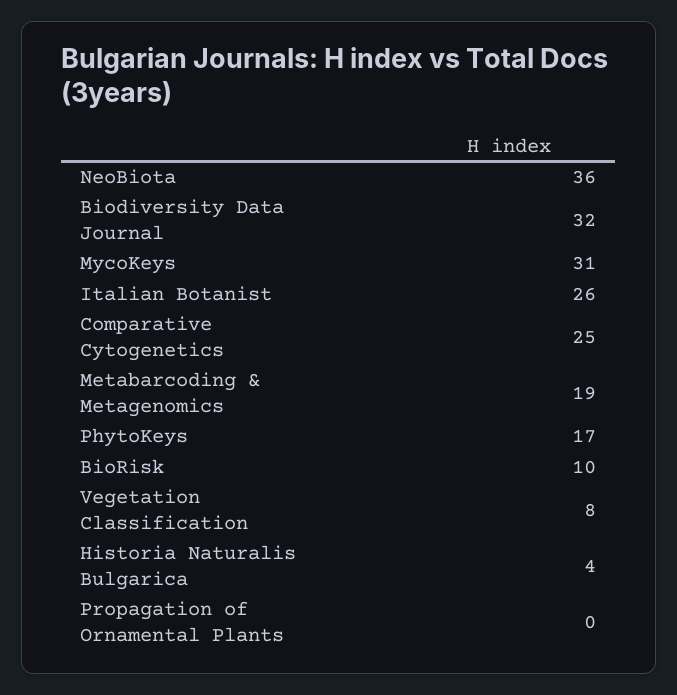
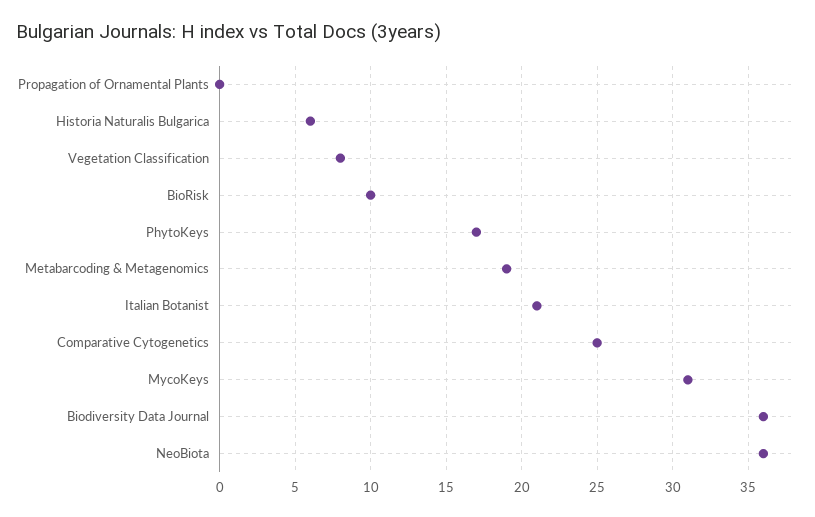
  {
    "NeoBiota": 36,
-   "Biodiversity Data Journal": 32,
+   "Biodiversity Data Journal": 36,
    "MycoKeys": 31,
-   "Italian Botanist": 26,
+   "Italian Botanist": 21,
    "Comparative Cytogenetics": 25,
    "Metabarcoding & Metagenomics": 19,
    "PhytoKeys": 17,
    "BioRisk": 10,
    "Vegetation Classification": 8,
-   "Historia Naturalis Bulgarica": 4,
+   "Historia Naturalis Bulgarica": 6,
    "Propagation of Ornamental Plants": 0
  }

